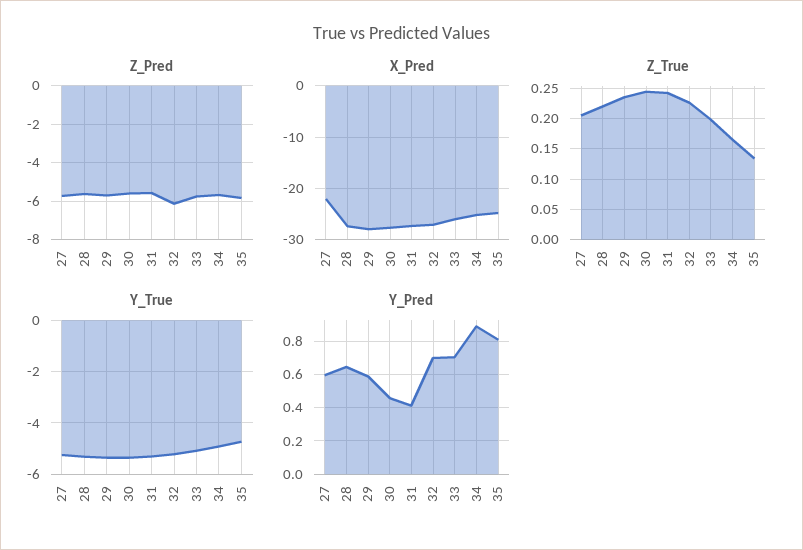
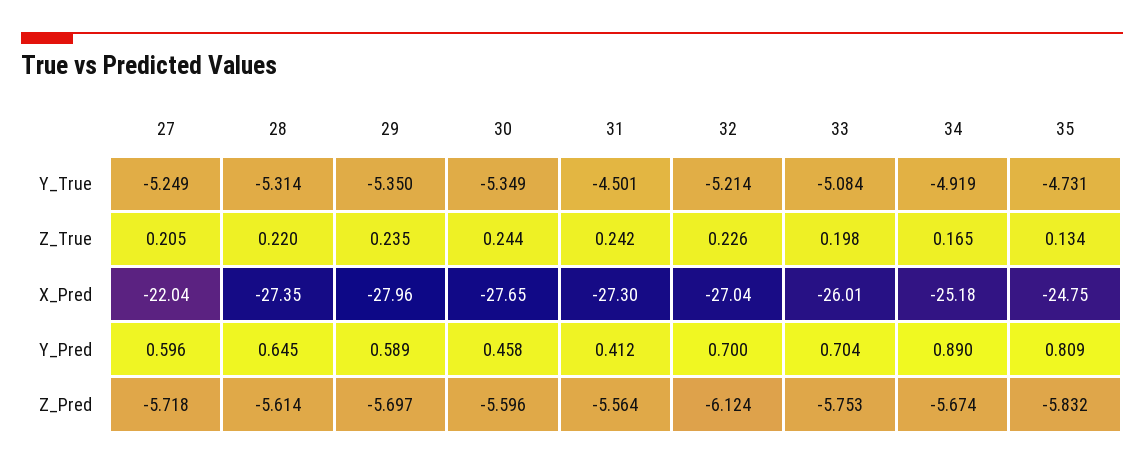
  {
    "Z_Pred": {
      "27": -5.718,
      "28": -5.614,
      "29": -5.697,
      "30": -5.596,
      "31": -5.564,
      "32": -6.124,
      "33": -5.753,
      "34": -5.674,
      "35": -5.832
    },
    "X_Pred": {
      "27": -22.04,
      "28": -27.35,
      "29": -27.96,
      "30": -27.65,
      "31": -27.3,
      "32": -27.04,
      "33": -26.01,
      "34": -25.18,
      "35": -24.75
    },
    "Z_True": {
      "27": 0.205,
      "28": 0.22,
      "29": 0.235,
      "30": 0.244,
      "31": 0.242,
      "32": 0.226,
      "33": 0.198,
      "34": 0.165,
      "35": 0.134
    },
    "Y_True": {
      "27": -5.249,
      "28": -5.314,
      "29": -5.35,
      "30": -5.349,
-     "31": -5.25,
+     "31": -4.501,
      "32": -5.214,
      "33": -5.084,
      "34": -4.919,
      "35": -4.731
    },
    "Y_Pred": {
      "27": 0.596,
      "28": 0.645,
      "29": 0.589,
      "30": 0.458,
      "31": 0.412,
      "32": 0.7,
      "33": 0.704,
      "34": 0.89,
      "35": 0.809
    }
  }

